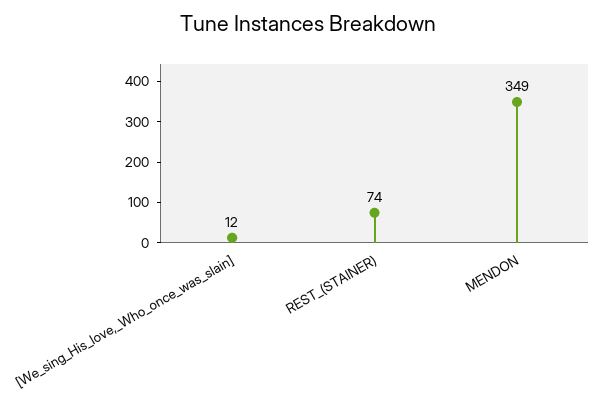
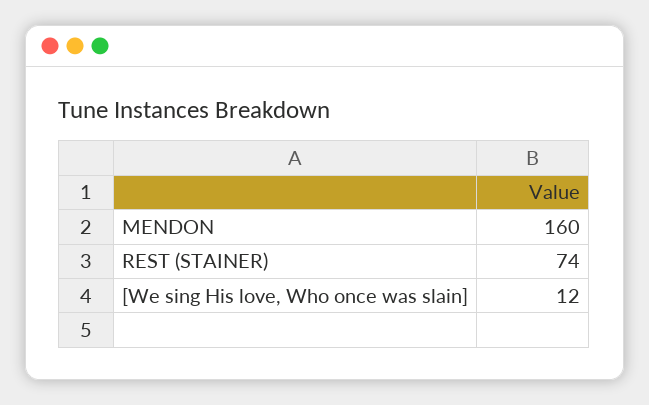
  {
    "[We_sing_His_love,_Who_once_was_slain]": 12,
    "REST_(STAINER)": 74,
-   "MENDON": 349
+   "MENDON": 160
  }

